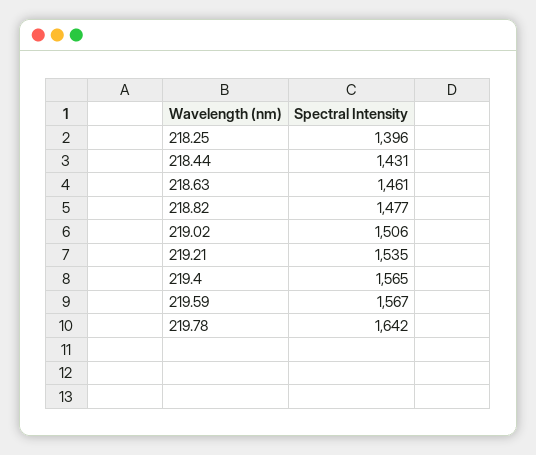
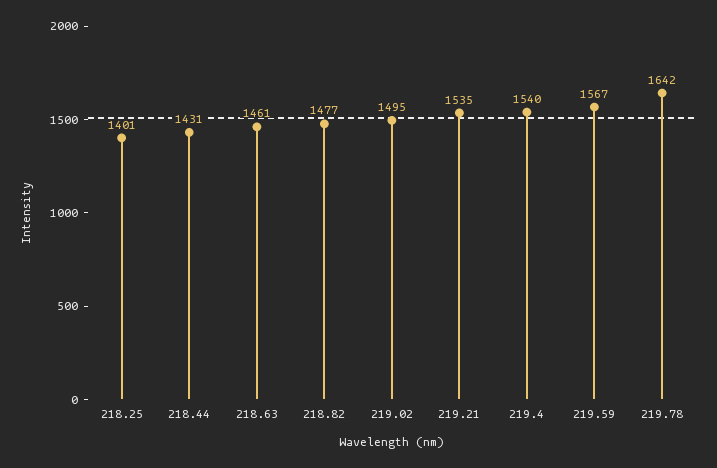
  {
-   "218.25": 1396,
+   "218.25": 1401,
    "218.44": 1431,
    "218.63": 1461,
    "218.82": 1477,
-   "219.02": 1506,
+   "219.02": 1495,
    "219.21": 1535,
-   "219.4": 1565,
+   "219.4": 1540,
    "219.59": 1567,
    "219.78": 1642
  }

